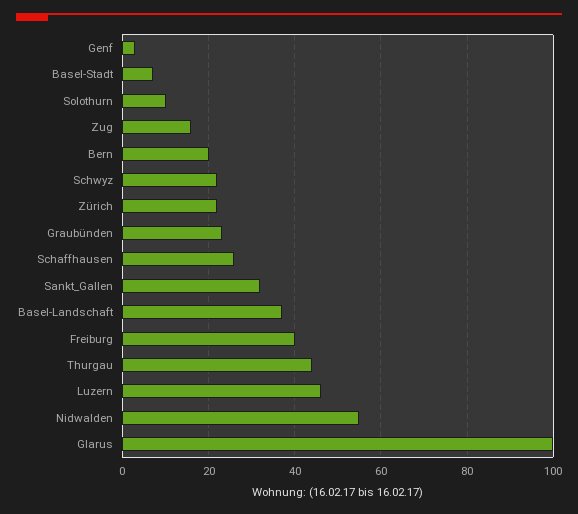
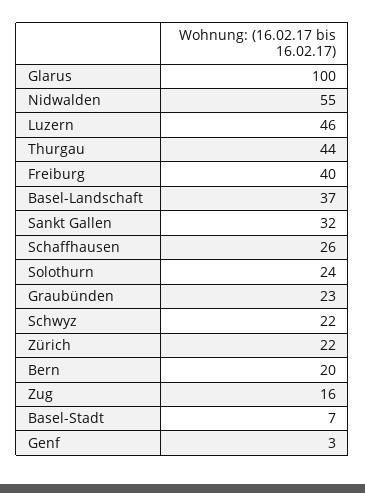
  {
    "Genf": 3,
    "Basel-Stadt": 7,
-   "Solothurn": 10,
+   "Solothurn": 24,
    "Zug": 16,
    "Bern": 20,
    "Schwyz": 22,
    "Zürich": 22,
    "Graubünden": 23,
    "Schaffhausen": 26,
    "Sankt_Gallen": 32,
    "Basel-Landschaft": 37,
    "Freiburg": 40,
    "Thurgau": 44,
    "Luzern": 46,
    "Nidwalden": 55,
    "Glarus": 100
  }

